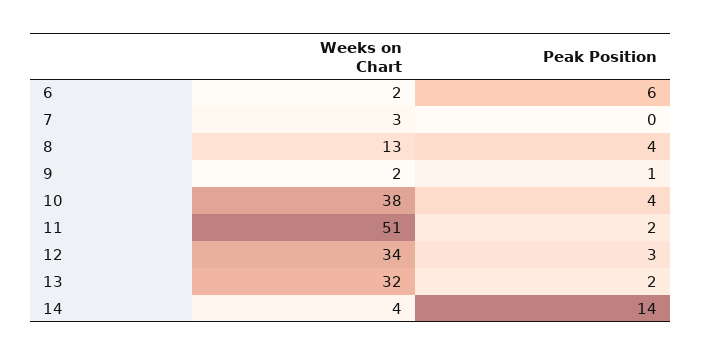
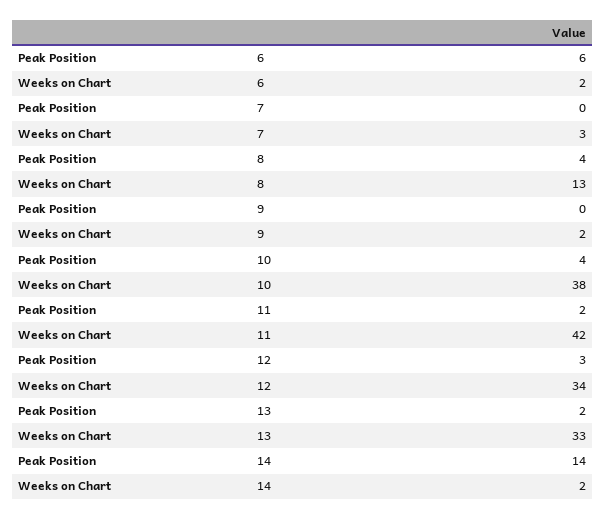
  {
    "Weeks on Chart": {
      "6": 2,
      "7": 3,
      "8": 13,
      "9": 2,
      "10": 38,
-     "11": 51,
+     "11": 42,
      "12": 34,
-     "13": 32,
+     "13": 33,
-     "14": 4
+     "14": 2
    },
    "Peak Position": {
      "6": 6,
      "7": 0,
      "8": 4,
-     "9": 1,
+     "9": 0,
      "10": 4,
      "11": 2,
      "12": 3,
      "13": 2,
      "14": 14
    }
  }

